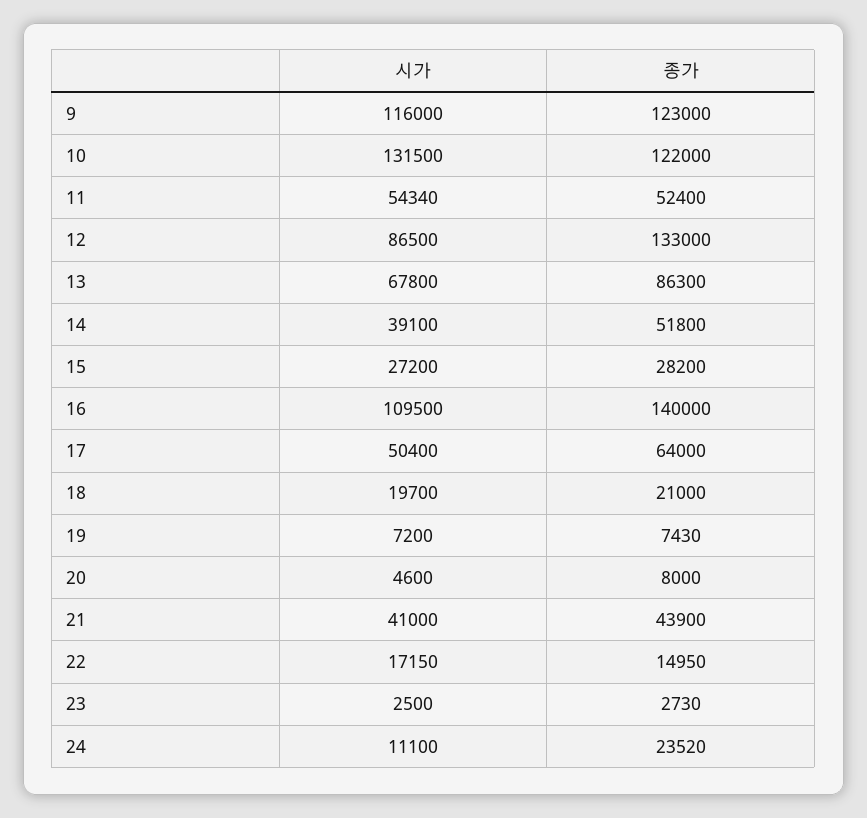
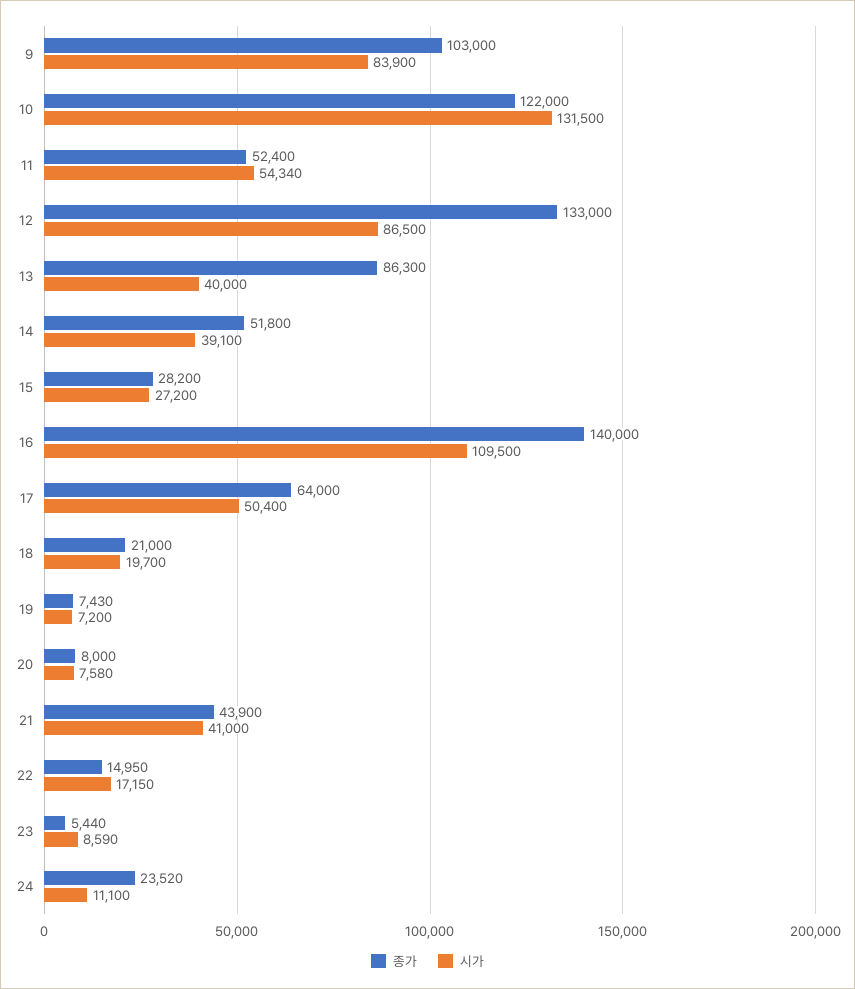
  {
    "시가": {
-     "9": 116000,
+     "9": 83900,
      "10": 131500,
      "11": 54340,
      "12": 86500,
-     "13": 67800,
+     "13": 40000,
      "14": 39100,
      "15": 27200,
      "16": 109500,
      "17": 50400,
      "18": 19700,
      "19": 7200,
-     "20": 4600,
+     "20": 7580,
      "21": 41000,
      "22": 17150,
-     "23": 2500,
+     "23": 8590,
      "24": 11100
    },
    "종가": {
-     "9": 123000,
+     "9": 103000,
      "10": 122000,
      "11": 52400,
      "12": 133000,
      "13": 86300,
      "14": 51800,
      "15": 28200,
      "16": 140000,
      "17": 64000,
      "18": 21000,
      "19": 7430,
      "20": 8000,
      "21": 43900,
      "22": 14950,
-     "23": 2730,
+     "23": 5440,
      "24": 23520
    }
  }

